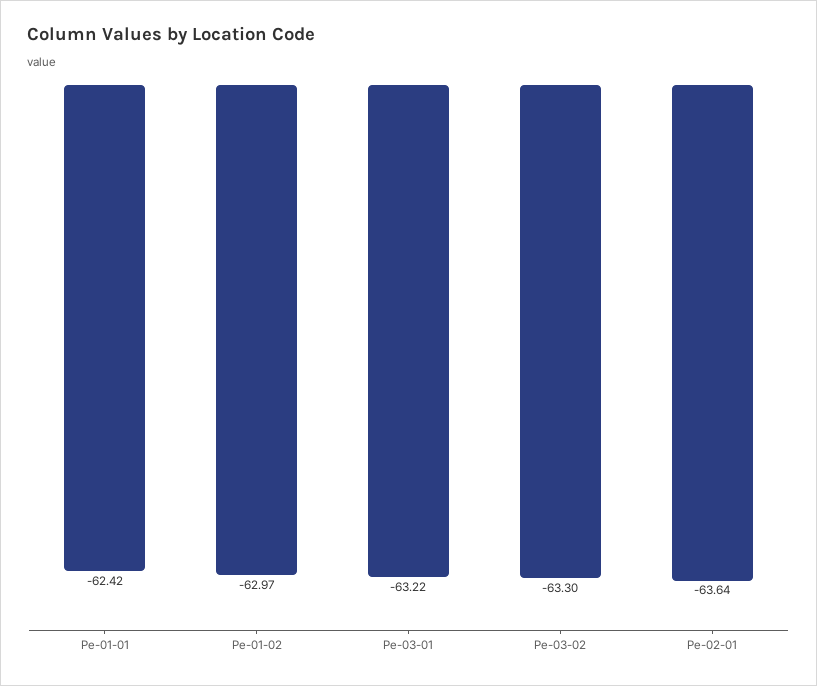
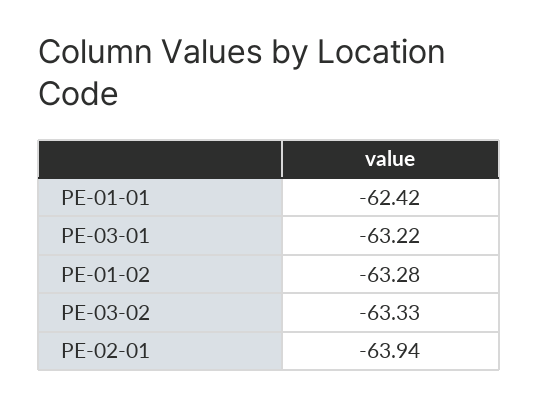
  {
    "Pe-01-01": -62.42,
-   "Pe-01-02": -62.97,
+   "Pe-01-02": -63.28,
    "Pe-03-01": -63.22,
-   "Pe-03-02": -63.3,
+   "Pe-03-02": -63.33,
-   "Pe-02-01": -63.64
+   "Pe-02-01": -63.94
  }

